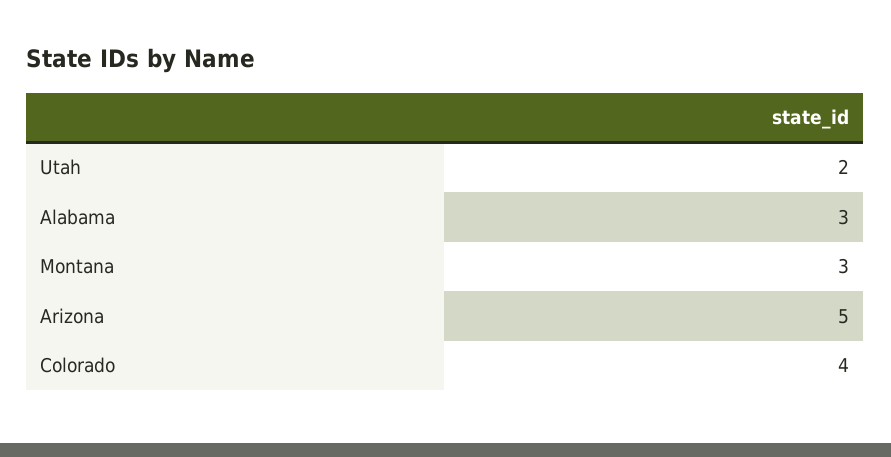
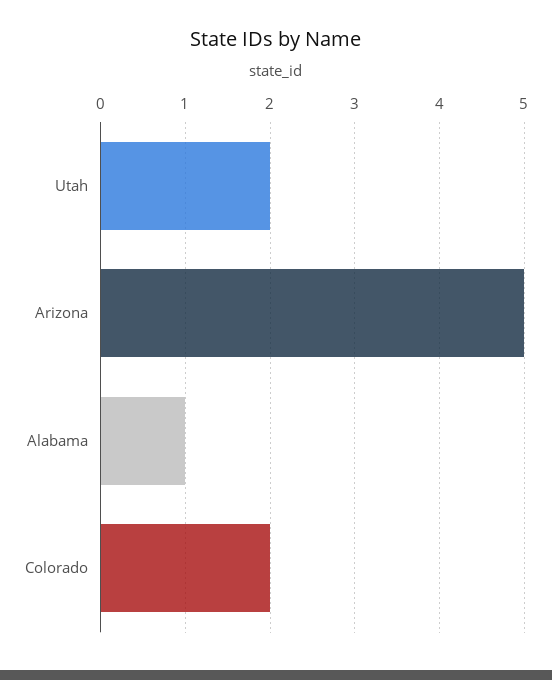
  {
    "Utah": 2,
-   "Alabama": 3,
+   "Alabama": 1,
-   "Montana": 3,
    "Arizona": 5,
-   "Colorado": 4
+   "Colorado": 2
  }

